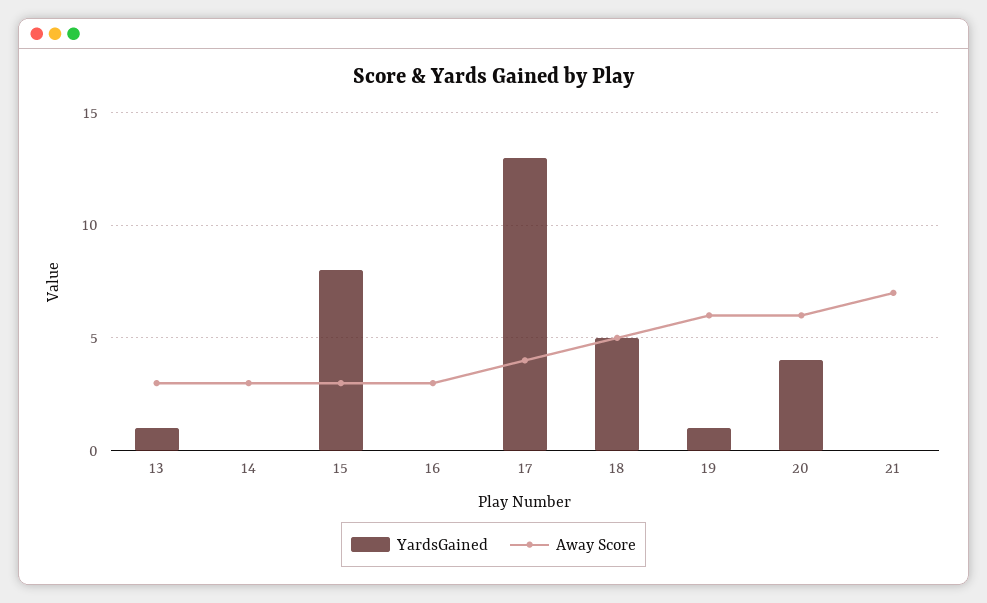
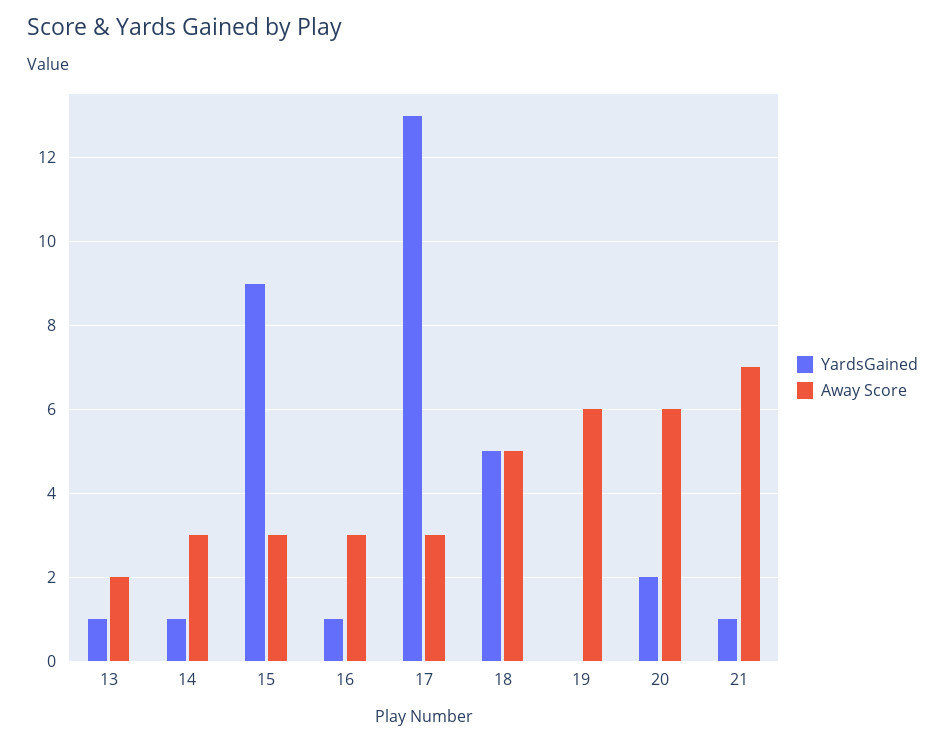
  {
    "YardsGained": {
      "13": 1,
-     "14": 0,
+     "14": 1,
-     "15": 8,
+     "15": 9,
-     "16": 0,
+     "16": 1,
      "17": 13,
      "18": 5,
-     "19": 1,
+     "19": 0,
-     "20": 4,
+     "20": 2,
-     "21": 0
+     "21": 1
    },
    "Away Score": {
-     "13": 3,
+     "13": 2,
      "14": 3,
      "15": 3,
      "16": 3,
-     "17": 4,
+     "17": 3,
      "18": 5,
      "19": 6,
      "20": 6,
      "21": 7
    }
  }

